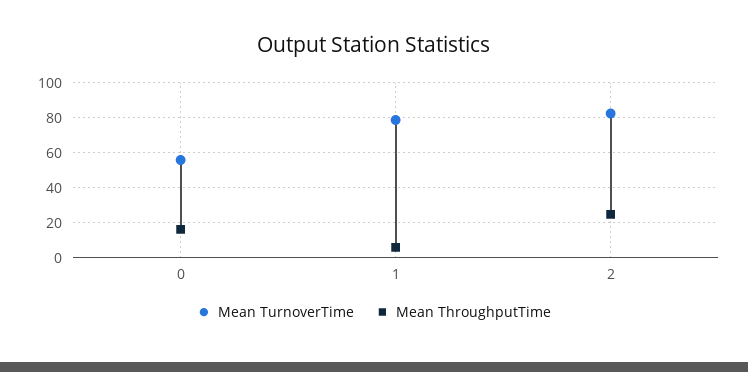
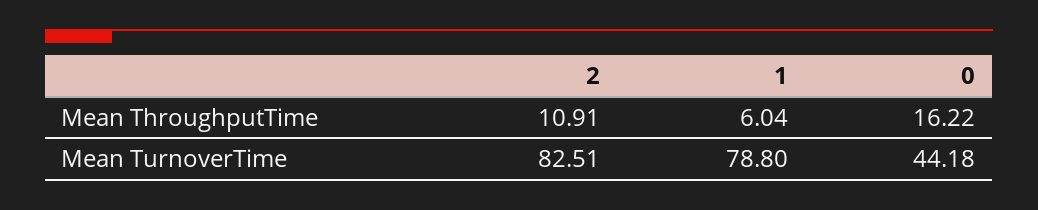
  {
    "Mean TurnoverTime": {
-     "0": 55,
+     "0": 44.18,
      "1": 78.8,
      "2": 82.51
    },
    "Mean ThroughputTime": {
      "0": 16.22,
      "1": 6.04,
-     "2": 25
+     "2": 10.91
    }
  }

